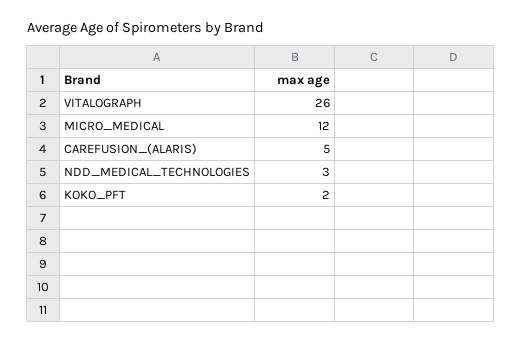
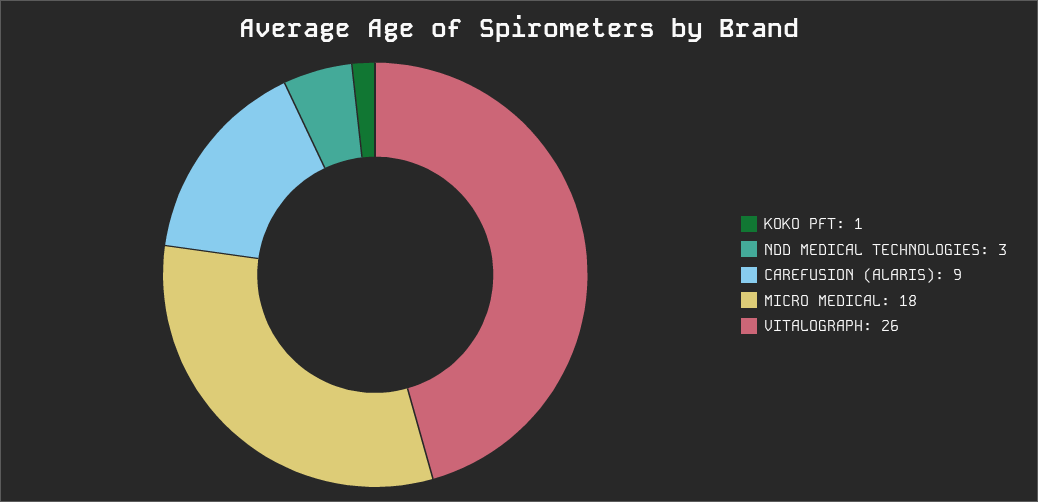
  {
    "VITALOGRAPH": 26,
-   "MICRO_MEDICAL": 12,
+   "MICRO_MEDICAL": 18,
-   "CAREFUSION_(ALARIS)": 5,
+   "CAREFUSION_(ALARIS)": 9,
    "NDD_MEDICAL_TECHNOLOGIES": 3,
-   "KOKO_PFT": 2
+   "KOKO_PFT": 1
  }

